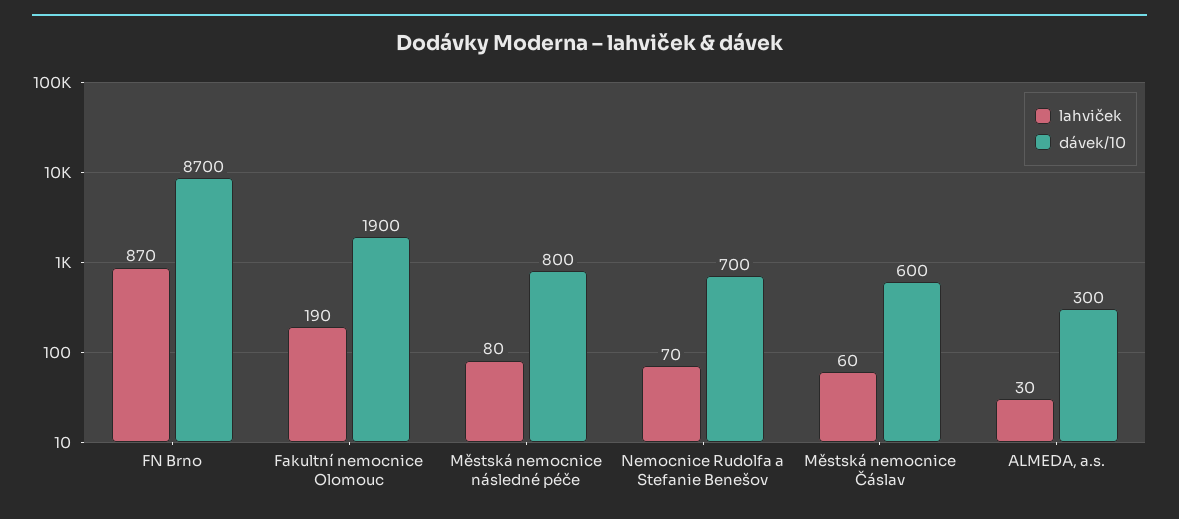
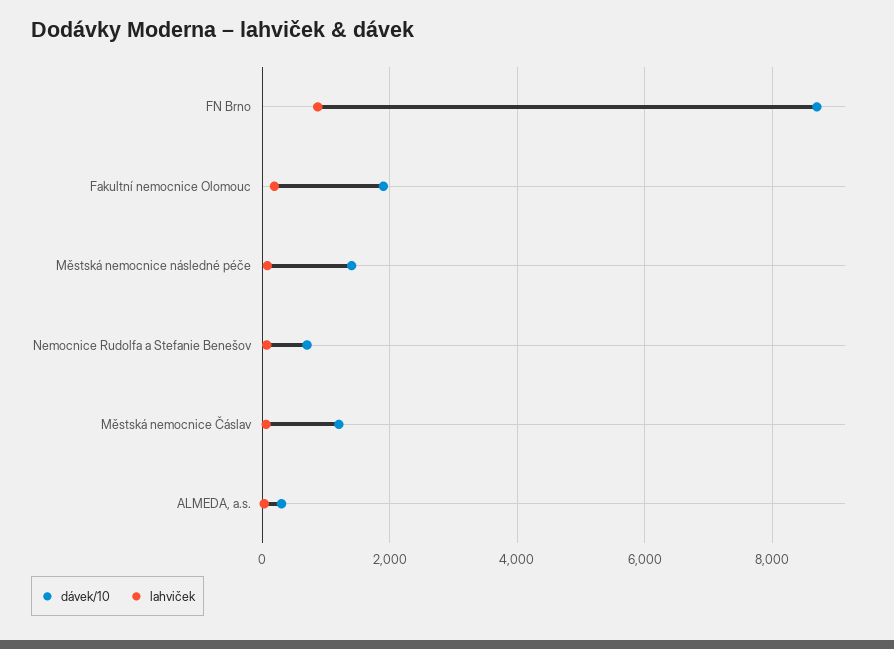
  {
    "lahviček": {
      "FN Brno": 870,
      "Fakultní nemocnice Olomouc": 190,
      "Městská nemocnice následné péče": 80,
      "Nemocnice Rudolfa a Stefanie Benešov": 70,
      "Městská nemocnice Čáslav": 60,
      "ALMEDA, a.s.": 30
    },
    "dávek/10": {
      "FN Brno": 8700,
      "Fakultní nemocnice Olomouc": 1900,
-     "Městská nemocnice následné péče": 800,
+     "Městská nemocnice následné péče": 1400,
      "Nemocnice Rudolfa a Stefanie Benešov": 700,
-     "Městská nemocnice Čáslav": 600,
+     "Městská nemocnice Čáslav": 1200,
      "ALMEDA, a.s.": 300
    }
  }

